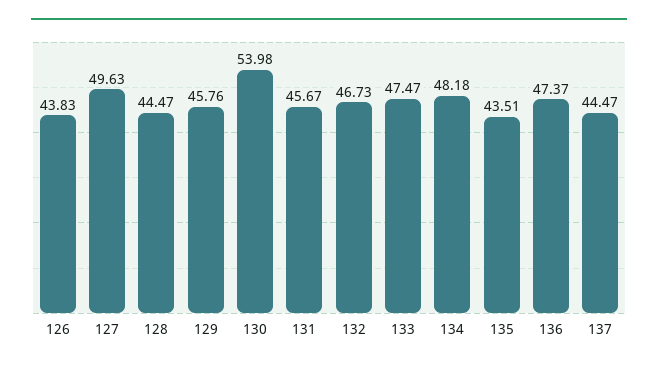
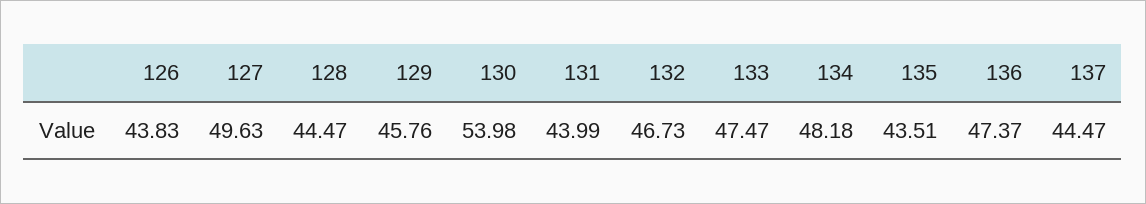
  {
    "126": 43.83,
    "127": 49.63,
    "128": 44.47,
    "129": 45.76,
    "130": 53.98,
-   "131": 45.67,
+   "131": 43.99,
    "132": 46.73,
    "133": 47.47,
    "134": 48.18,
    "135": 43.51,
    "136": 47.37,
    "137": 44.47
  }

